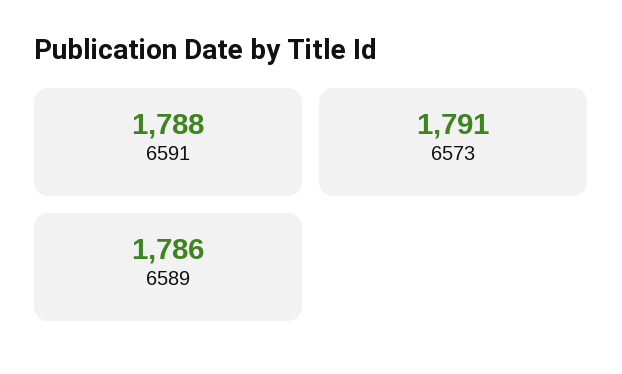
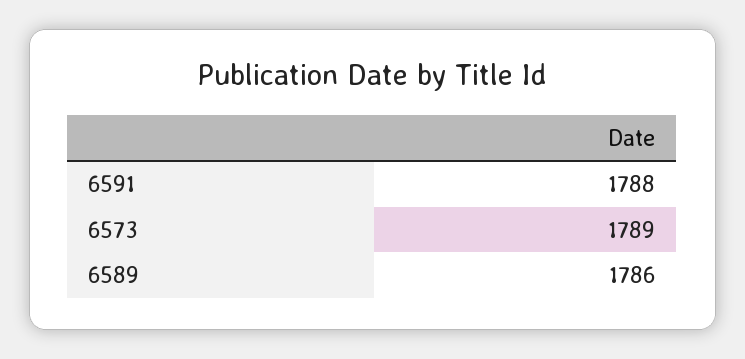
  {
    "6591": 1788,
-   "6573": 1791,
+   "6573": 1789,
    "6589": 1786
  }

